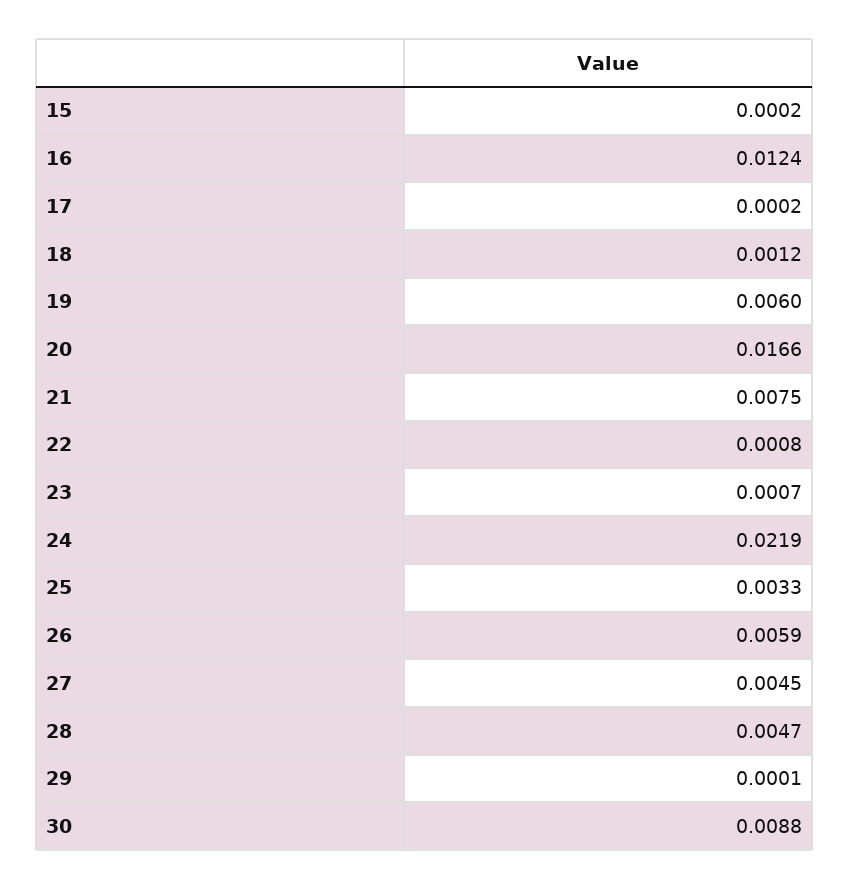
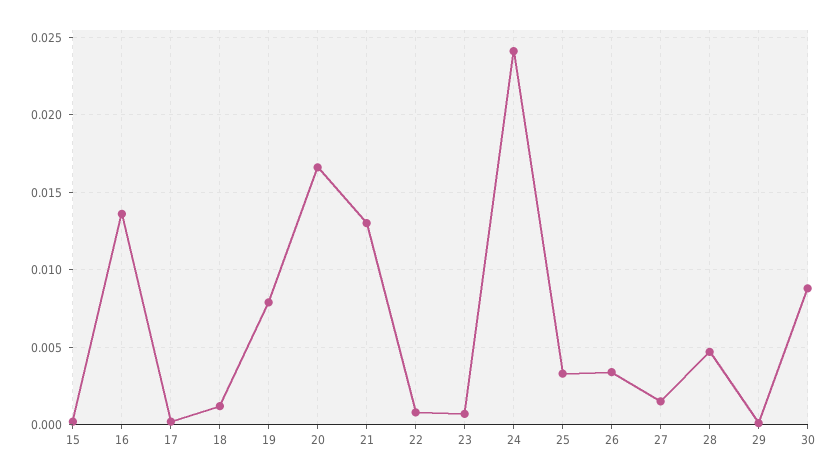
  {
    "15": 0.0002,
-   "16": 0.0124,
+   "16": 0.0135,
    "17": 0.0002,
    "18": 0.0012,
-   "19": 0.006,
+   "19": 0.008,
    "20": 0.0166,
-   "21": 0.0075,
+   "21": 0.013,
    "22": 0.0008,
    "23": 0.0007,
-   "24": 0.0219,
+   "24": 0.024,
    "25": 0.0033,
-   "26": 0.0059,
+   "26": 0.0035,
-   "27": 0.0045,
+   "27": 0.0015,
    "28": 0.0047,
    "29": 0.0001,
    "30": 0.0088
  }

